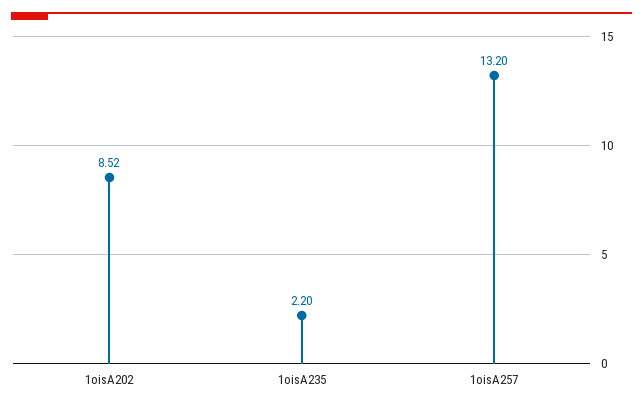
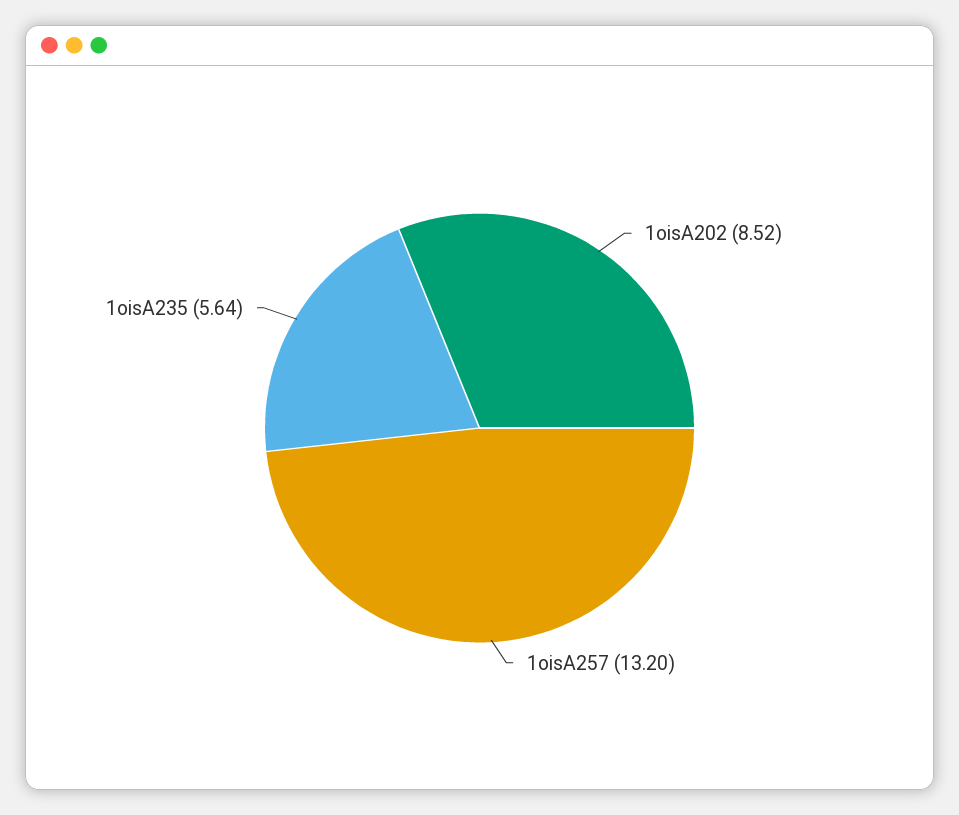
  {
    "1oisA202": 8.52,
-   "1oisA235": 2.2,
+   "1oisA235": 5.64,
    "1oisA257": 13.2
  }

